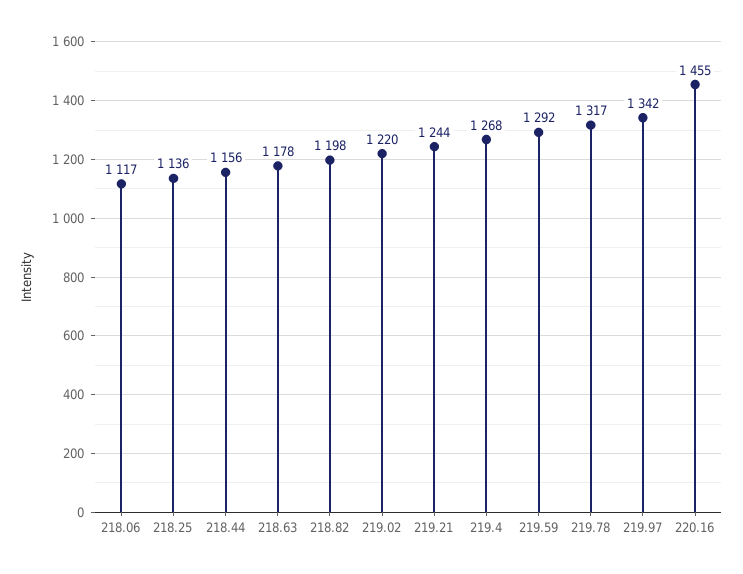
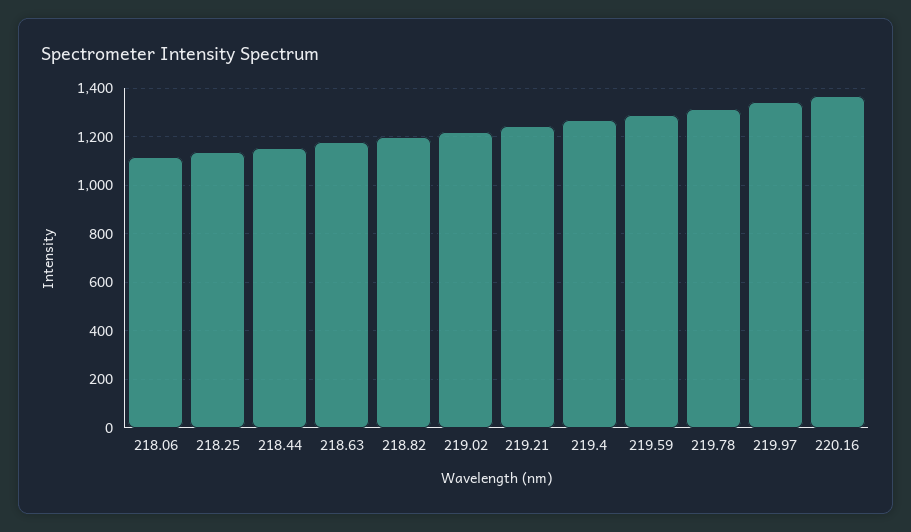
  {
    "218.06": 1117,
    "218.25": 1136,
    "218.44": 1156,
    "218.63": 1178,
    "218.82": 1198,
    "219.02": 1220,
    "219.21": 1244,
    "219.4": 1268,
    "219.59": 1292,
    "219.78": 1317,
    "219.97": 1342,
-   "220.16": 1455
+   "220.16": 1375
  }

